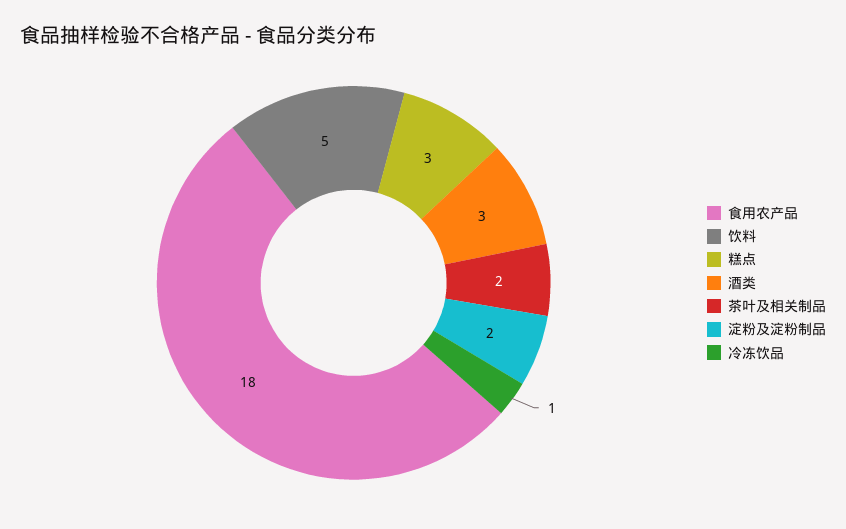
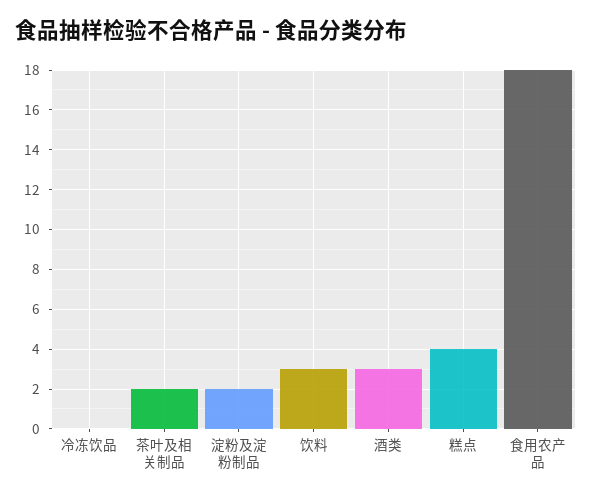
  {
    "食用农产品": 18,
-   "饮料": 5,
+   "饮料": 3,
-   "糕点": 3,
+   "糕点": 4,
    "酒类": 3,
    "茶叶及相关制品": 2,
    "淀粉及淀粉制品": 2,
-   "冷冻饮品": 1
+   "冷冻饮品": 0
  }

